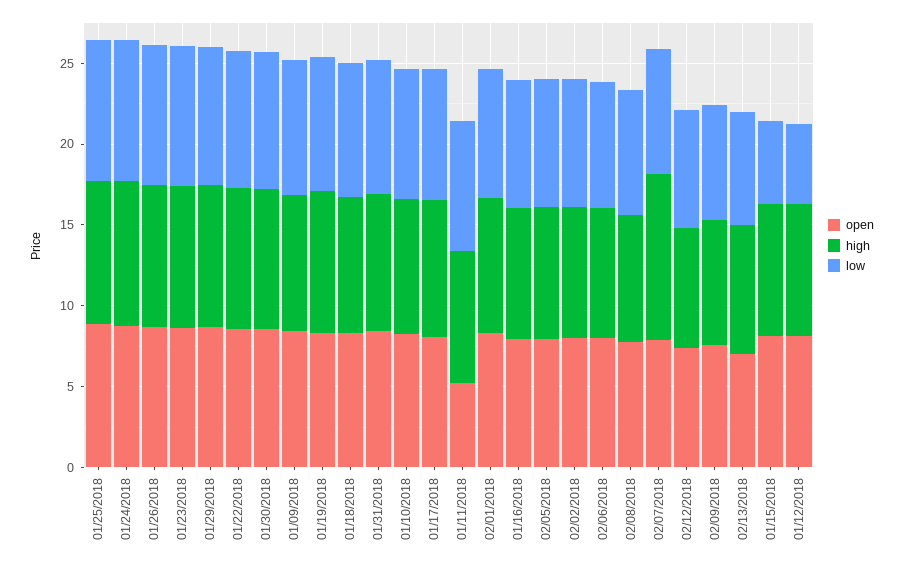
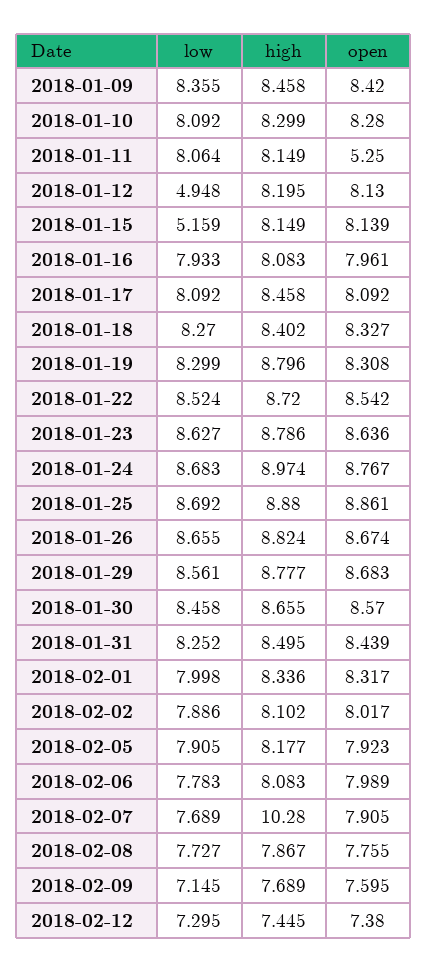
  {
    "open": {
      "01/25/2018": 8.861,
      "01/24/2018": 8.767,
      "01/26/2018": 8.674,
      "01/23/2018": 8.636,
      "01/29/2018": 8.683,
      "01/22/2018": 8.542,
      "01/30/2018": 8.57,
      "01/09/2018": 8.42,
      "01/19/2018": 8.308,
      "01/18/2018": 8.327,
      "01/31/2018": 8.439,
      "01/10/2018": 8.28,
      "01/17/2018": 8.092,
      "01/11/2018": 5.25,
      "02/01/2018": 8.317,
      "01/16/2018": 7.961,
      "02/05/2018": 7.923,
      "02/02/2018": 8.017,
      "02/06/2018": 7.989,
      "02/08/2018": 7.755,
      "02/07/2018": 7.905,
      "02/12/2018": 7.38,
      "02/09/2018": 7.595,
-     "02/13/2018": 7,
      "01/15/2018": 8.139,
      "01/12/2018": 8.13
    },
    "high": {
      "01/25/2018": 8.88,
      "01/24/2018": 8.974,
      "01/26/2018": 8.824,
      "01/23/2018": 8.786,
      "01/29/2018": 8.777,
      "01/22/2018": 8.72,
      "01/30/2018": 8.655,
      "01/09/2018": 8.458,
      "01/19/2018": 8.796,
      "01/18/2018": 8.402,
      "01/31/2018": 8.495,
      "01/10/2018": 8.299,
      "01/17/2018": 8.458,
      "01/11/2018": 8.149,
      "02/01/2018": 8.336,
      "01/16/2018": 8.083,
      "02/05/2018": 8.177,
      "02/02/2018": 8.102,
      "02/06/2018": 8.083,
      "02/08/2018": 7.867,
      "02/07/2018": 10.28,
      "02/12/2018": 7.445,
      "02/09/2018": 7.689,
-     "02/13/2018": 8,
      "01/15/2018": 8.149,
      "01/12/2018": 8.195
    },
    "low": {
      "01/25/2018": 8.692,
      "01/24/2018": 8.683,
      "01/26/2018": 8.655,
      "01/23/2018": 8.627,
      "01/29/2018": 8.561,
      "01/22/2018": 8.524,
      "01/30/2018": 8.458,
      "01/09/2018": 8.355,
      "01/19/2018": 8.299,
      "01/18/2018": 8.27,
      "01/31/2018": 8.252,
      "01/10/2018": 8.092,
      "01/17/2018": 8.092,
      "01/11/2018": 8.064,
      "02/01/2018": 7.998,
      "01/16/2018": 7.933,
      "02/05/2018": 7.905,
      "02/02/2018": 7.886,
      "02/06/2018": 7.783,
      "02/08/2018": 7.727,
      "02/07/2018": 7.689,
      "02/12/2018": 7.295,
      "02/09/2018": 7.145,
-     "02/13/2018": 7,
      "01/15/2018": 5.159,
      "01/12/2018": 4.948
    }
  }

